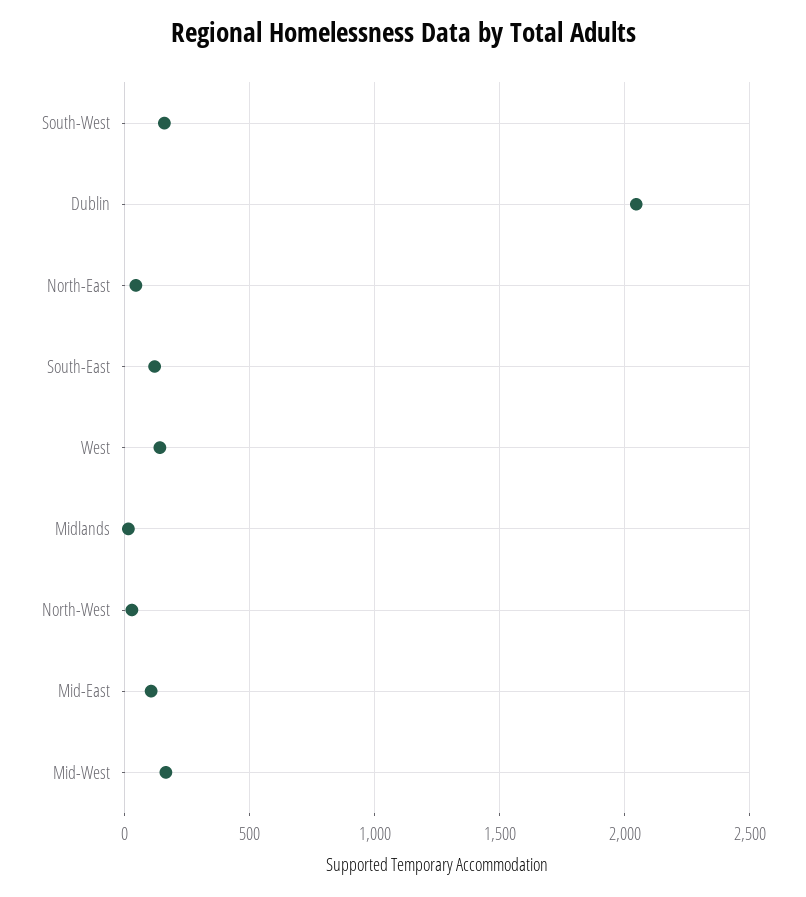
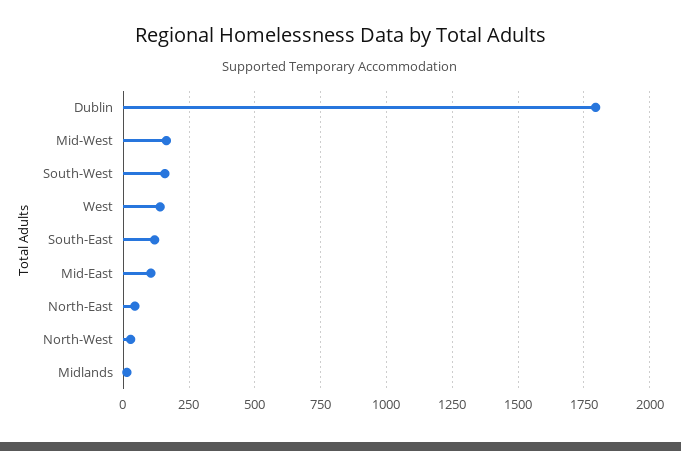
  {
    "South-West": 150,
-   "Dublin": 2050,
+   "Dublin": 1800,
    "North-East": 50,
    "South-East": 125,
    "West": 150,
    "Midlands": 25,
    "North-West": 25,
    "Mid-East": 100,
    "Mid-West": 175
  }

